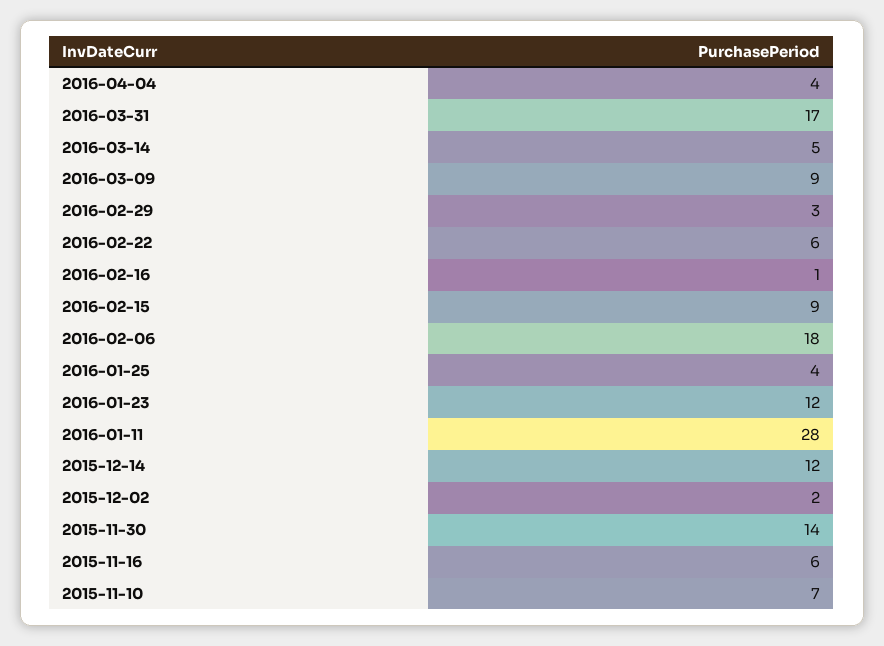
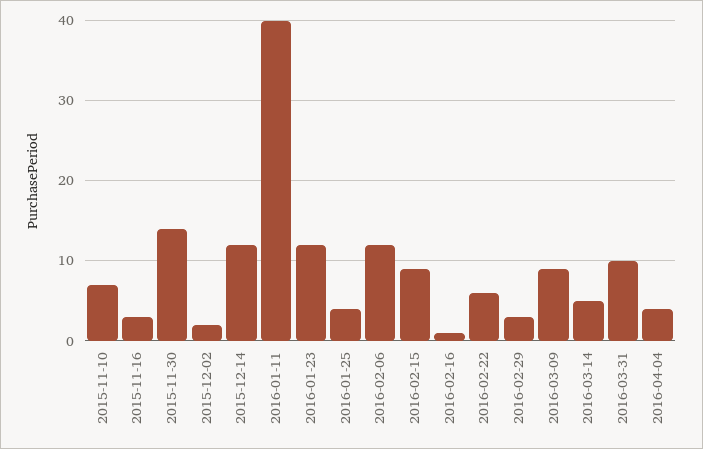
  {
    "2016-04-04": 4,
-   "2016-03-31": 17,
+   "2016-03-31": 10,
    "2016-03-14": 5,
    "2016-03-09": 9,
    "2016-02-29": 3,
    "2016-02-22": 6,
    "2016-02-16": 1,
    "2016-02-15": 9,
-   "2016-02-06": 18,
+   "2016-02-06": 12,
    "2016-01-25": 4,
    "2016-01-23": 12,
-   "2016-01-11": 28,
+   "2016-01-11": 40,
    "2015-12-14": 12,
    "2015-12-02": 2,
    "2015-11-30": 14,
-   "2015-11-16": 6,
+   "2015-11-16": 3,
    "2015-11-10": 7
  }

